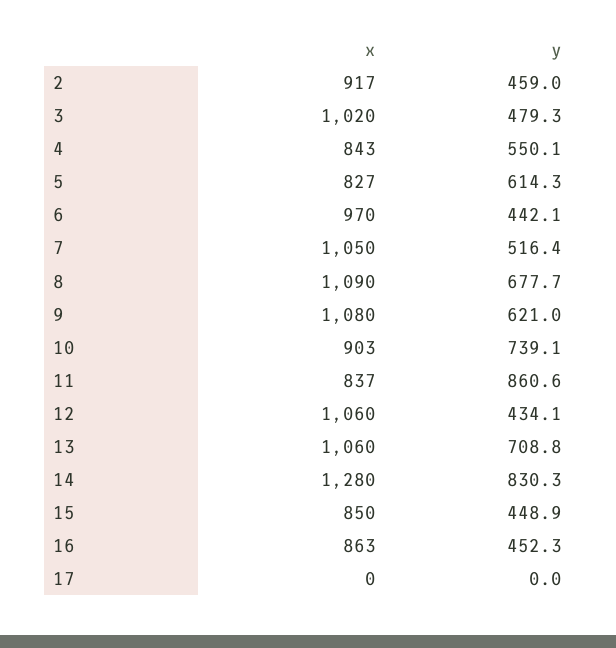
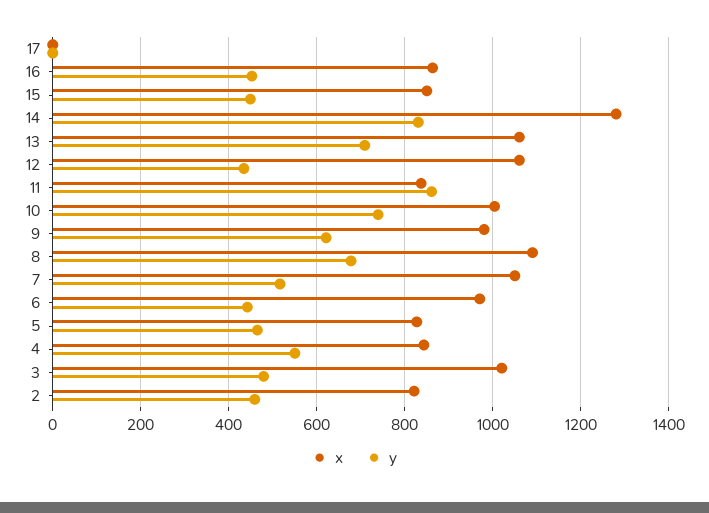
  {
    "x": {
-     "2": 917,
+     "2": 820,
      "3": 1020,
      "4": 843,
      "5": 827,
      "6": 970,
      "7": 1050,
      "8": 1090,
-     "9": 1080,
+     "9": 980,
-     "10": 903,
+     "10": 1000,
      "11": 837,
      "12": 1060,
      "13": 1060,
      "14": 1280,
      "15": 850,
      "16": 863,
      "17": 0
    },
    "y": {
      "2": 459,
      "3": 479.3,
      "4": 550.1,
-     "5": 614.3,
+     "5": 460,
      "6": 442.1,
      "7": 516.4,
      "8": 677.7,
      "9": 621,
      "10": 739.1,
      "11": 860.6,
      "12": 434.1,
      "13": 708.8,
      "14": 830.3,
      "15": 448.9,
      "16": 452.3,
      "17": 0
    }
  }

